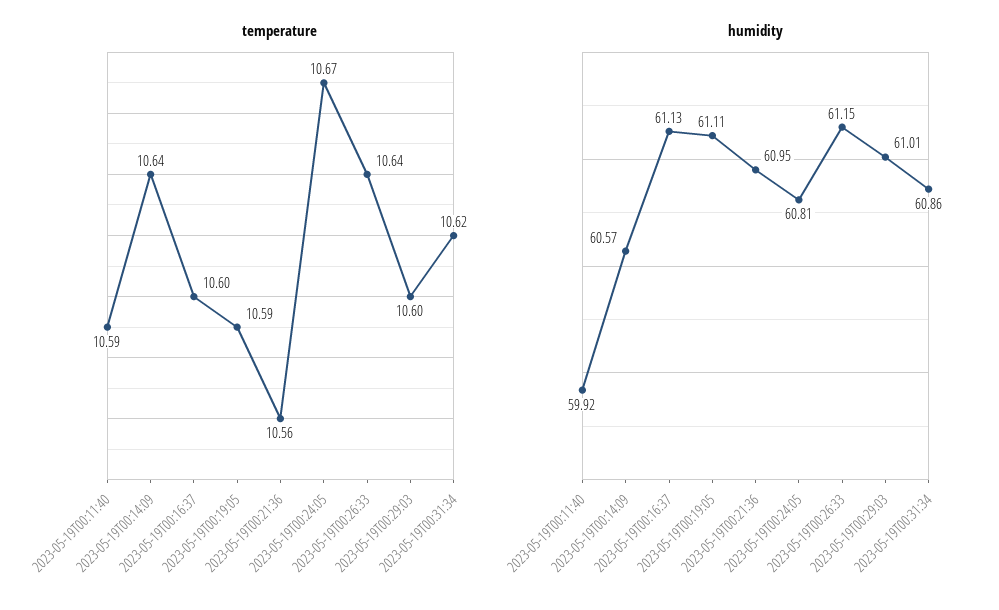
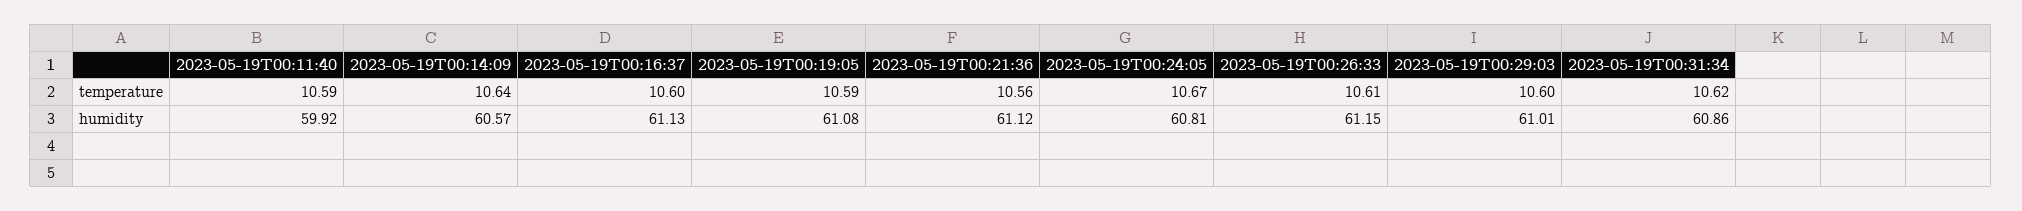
  {
    "temperature": {
      "2023-05-19T00:11:40": 10.59,
      "2023-05-19T00:14:09": 10.64,
      "2023-05-19T00:16:37": 10.6,
      "2023-05-19T00:19:05": 10.59,
      "2023-05-19T00:21:36": 10.56,
      "2023-05-19T00:24:05": 10.67,
-     "2023-05-19T00:26:33": 10.64,
+     "2023-05-19T00:26:33": 10.61,
      "2023-05-19T00:29:03": 10.6,
      "2023-05-19T00:31:34": 10.62
    },
    "humidity": {
      "2023-05-19T00:11:40": 59.92,
      "2023-05-19T00:14:09": 60.57,
      "2023-05-19T00:16:37": 61.13,
-     "2023-05-19T00:19:05": 61.11,
+     "2023-05-19T00:19:05": 61.08,
-     "2023-05-19T00:21:36": 60.95,
+     "2023-05-19T00:21:36": 61.12,
      "2023-05-19T00:24:05": 60.81,
      "2023-05-19T00:26:33": 61.15,
      "2023-05-19T00:29:03": 61.01,
      "2023-05-19T00:31:34": 60.86
    }
  }

